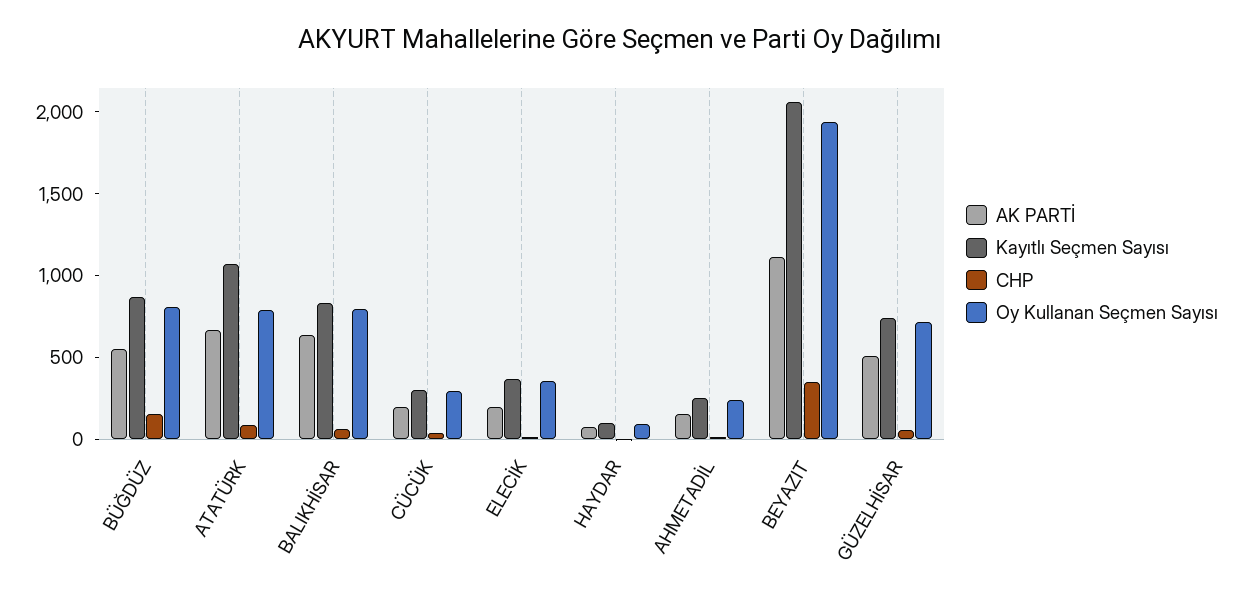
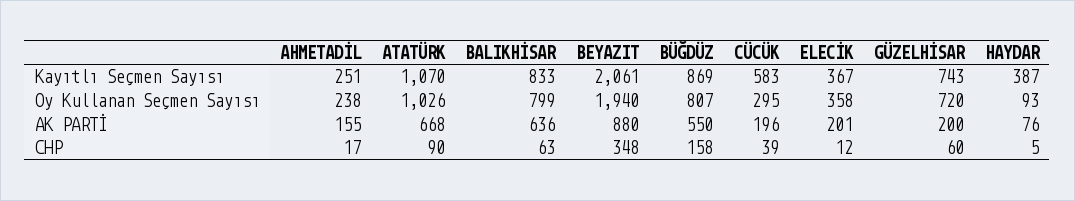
  {
    "AK PARTİ": {
      "BÜĞDÜZ": 550,
      "ATATÜRK": 668,
      "BALIKHİSAR": 636,
      "CÜCÜK": 196,
      "ELECİK": 201,
      "HAYDAR": 76,
      "AHMETADİL": 155,
-     "BEYAZIT": 1100,
+     "BEYAZIT": 880,
-     "GÜZELHİSAR": 500
+     "GÜZELHİSAR": 200
    },
    "Kayıtlı Seçmen Sayısı": {
      "BÜĞDÜZ": 869,
      "ATATÜRK": 1070,
      "BALIKHİSAR": 833,
-     "CÜCÜK": 300,
+     "CÜCÜK": 583,
      "ELECİK": 367,
-     "HAYDAR": 100,
+     "HAYDAR": 387,
      "AHMETADİL": 251,
      "BEYAZIT": 2061,
      "GÜZELHİSAR": 743
    },
    "CHP": {
      "BÜĞDÜZ": 158,
      "ATATÜRK": 90,
      "BALIKHİSAR": 63,
      "CÜCÜK": 39,
      "ELECİK": 12,
      "HAYDAR": 5,
      "AHMETADİL": 17,
      "BEYAZIT": 348,
      "GÜZELHİSAR": 60
    },
    "Oy Kullanan Seçmen Sayısı": {
      "BÜĞDÜZ": 807,
-     "ATATÜRK": 800,
+     "ATATÜRK": 1026,
      "BALIKHİSAR": 799,
      "CÜCÜK": 295,
      "ELECİK": 358,
      "HAYDAR": 93,
      "AHMETADİL": 238,
      "BEYAZIT": 1940,
      "GÜZELHİSAR": 720
    }
  }

